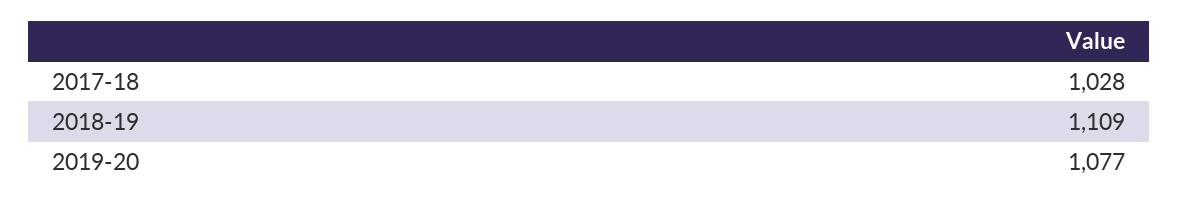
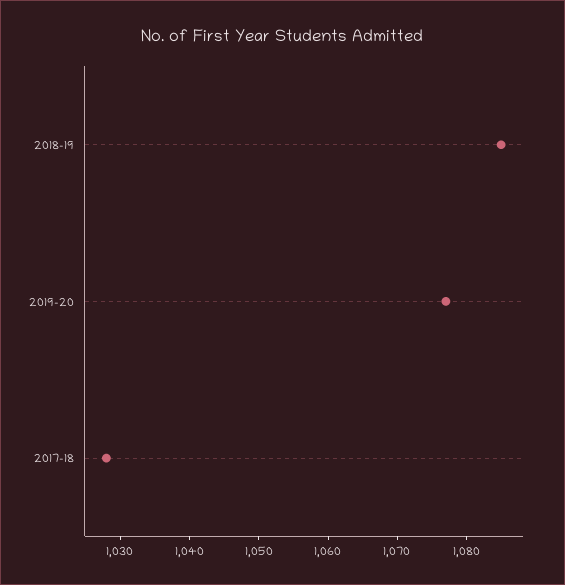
  {
    "2017-18": 1028,
-   "2018-19": 1109,
+   "2018-19": 1085,
    "2019-20": 1077
  }

